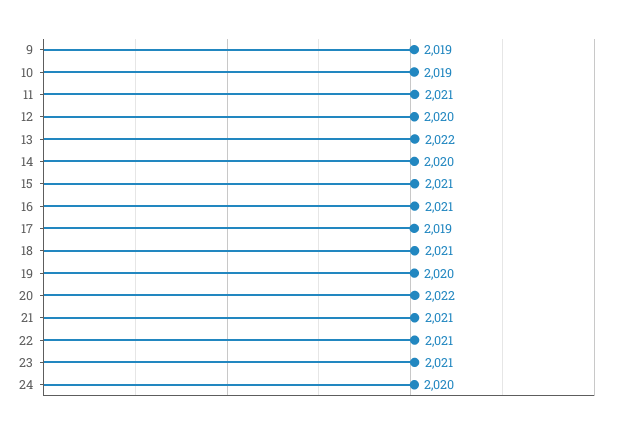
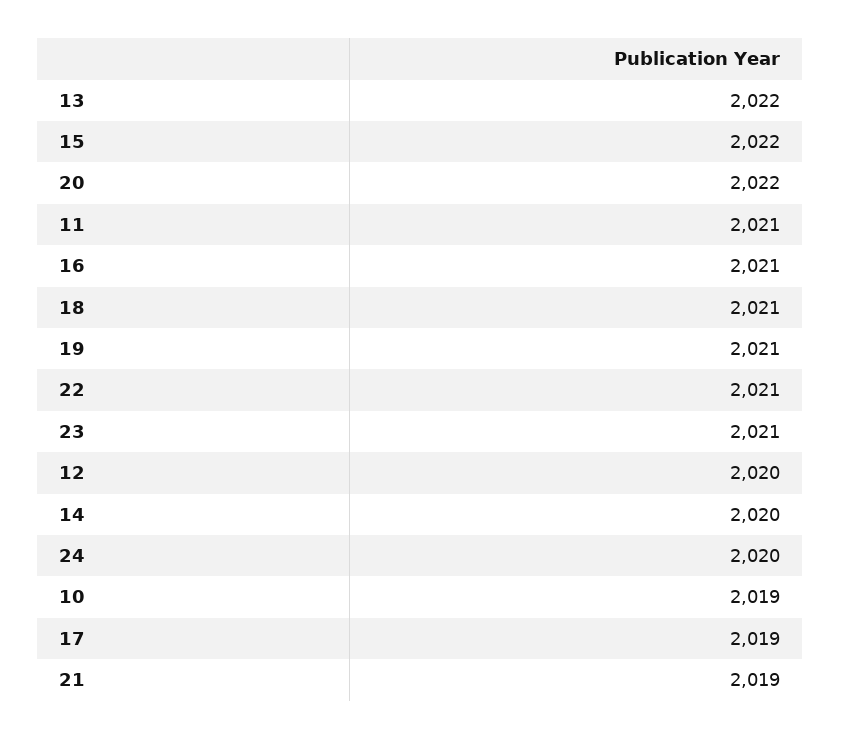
  {
-   "9": 2019,
    "10": 2019,
    "11": 2021,
    "12": 2020,
    "13": 2022,
    "14": 2020,
-   "15": 2021,
+   "15": 2022,
    "16": 2021,
    "17": 2019,
    "18": 2021,
-   "19": 2020,
+   "19": 2021,
    "20": 2022,
-   "21": 2021,
+   "21": 2019,
    "22": 2021,
    "23": 2021,
    "24": 2020
  }

